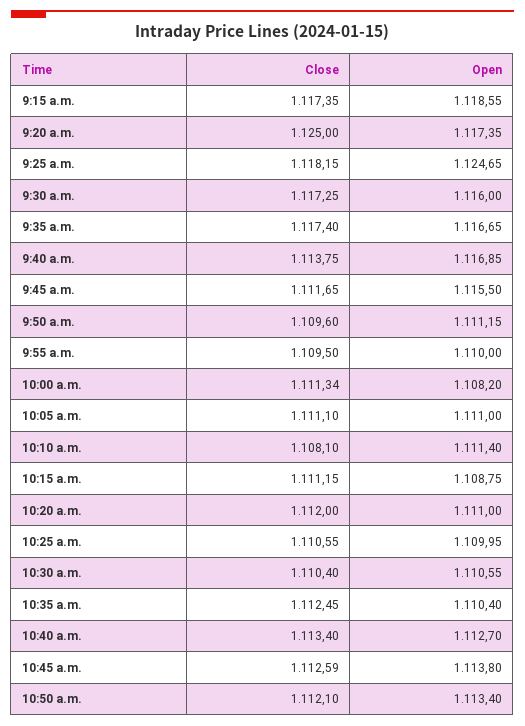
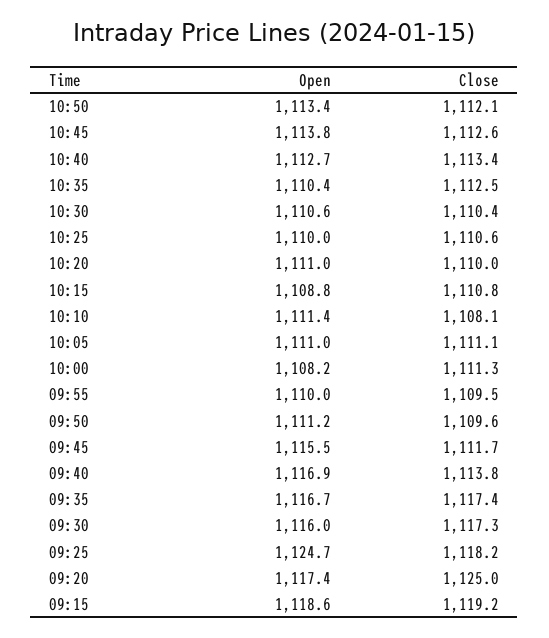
  {
    "Close": {
-     "9:15 a.m.": 1117.35,
+     "9:15 a.m.": 1119.2,
      "9:20 a.m.": 1125,
      "9:25 a.m.": 1118.15,
      "9:30 a.m.": 1117.25,
      "9:35 a.m.": 1117.4,
      "9:40 a.m.": 1113.75,
      "9:45 a.m.": 1111.65,
      "9:50 a.m.": 1109.6,
      "9:55 a.m.": 1109.5,
      "10:00 a.m.": 1111.34,
      "10:05 a.m.": 1111.1,
      "10:10 a.m.": 1108.1,
-     "10:15 a.m.": 1111.15,
+     "10:15 a.m.": 1110.8,
-     "10:20 a.m.": 1112,
+     "10:20 a.m.": 1110,
      "10:25 a.m.": 1110.55,
      "10:30 a.m.": 1110.4,
      "10:35 a.m.": 1112.45,
      "10:40 a.m.": 1113.4,
      "10:45 a.m.": 1112.59,
      "10:50 a.m.": 1112.1
    },
    "Open": {
      "9:15 a.m.": 1118.55,
      "9:20 a.m.": 1117.35,
      "9:25 a.m.": 1124.65,
      "9:30 a.m.": 1116,
      "9:35 a.m.": 1116.65,
      "9:40 a.m.": 1116.85,
      "9:45 a.m.": 1115.5,
      "9:50 a.m.": 1111.15,
      "9:55 a.m.": 1110,
      "10:00 a.m.": 1108.2,
      "10:05 a.m.": 1111,
      "10:10 a.m.": 1111.4,
      "10:15 a.m.": 1108.75,
      "10:20 a.m.": 1111,
      "10:25 a.m.": 1109.95,
      "10:30 a.m.": 1110.55,
      "10:35 a.m.": 1110.4,
      "10:40 a.m.": 1112.7,
      "10:45 a.m.": 1113.8,
      "10:50 a.m.": 1113.4
    }
  }

